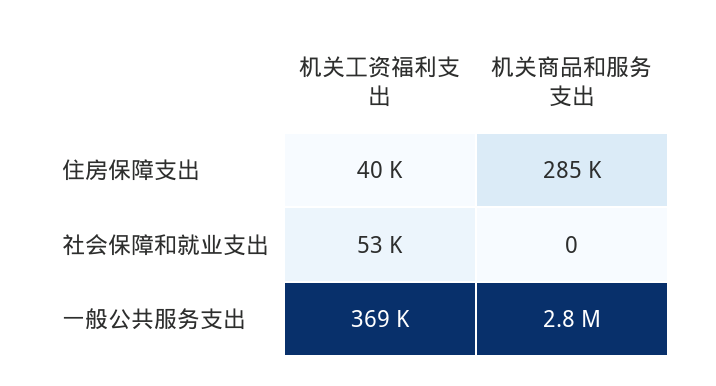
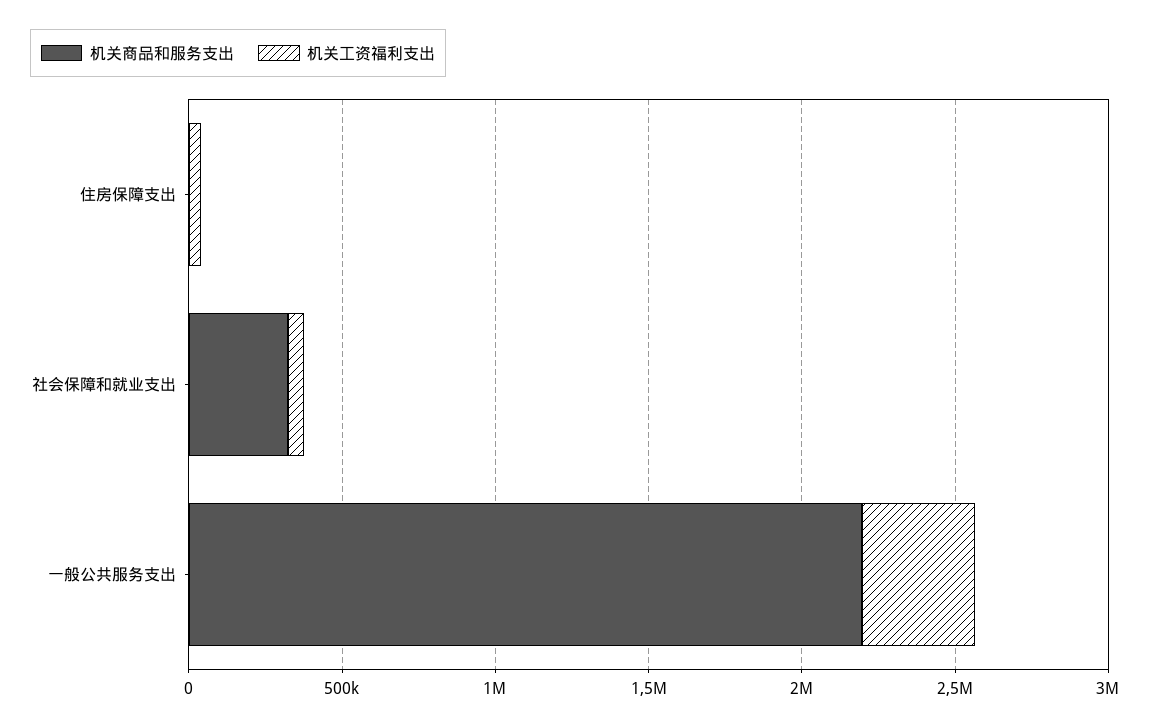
  {
    "机关工资福利支出": {
      "住房保障支出": 40000,
      "社会保障和就业支出": 53000,
      "一般公共服务支出": 369000
    },
    "机关商品和服务支出": {
-     "住房保障支出": 285000,
+     "住房保障支出": 0,
-     "社会保障和就业支出": 0,
+     "社会保障和就业支出": 300000,
-     "一般公共服务支出": 2800000
+     "一般公共服务支出": 2200000
    }
  }

